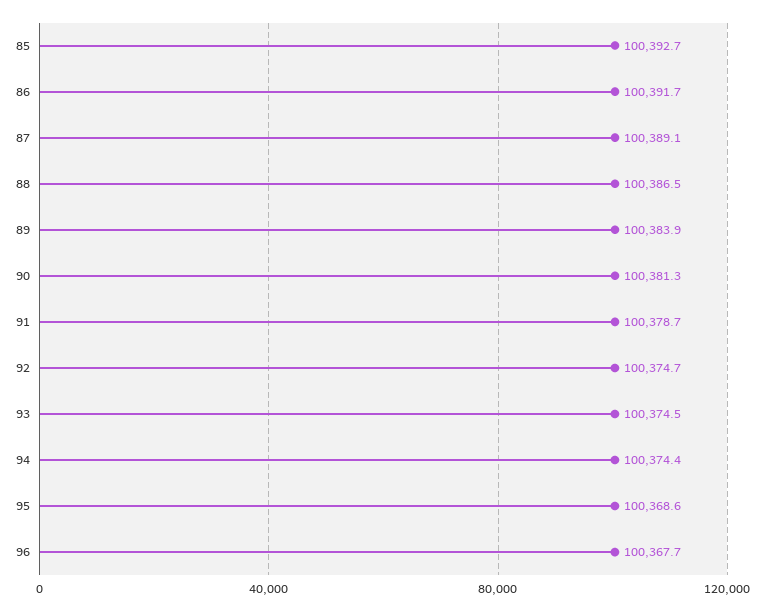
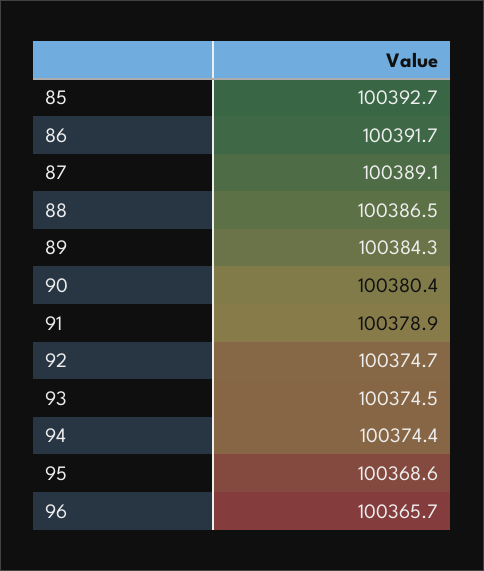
  {
    "85": 100392.7,
    "86": 100391.7,
    "87": 100389.1,
    "88": 100386.5,
-   "89": 100383.9,
+   "89": 100384.3,
-   "90": 100381.3,
+   "90": 100380.4,
-   "91": 100378.7,
+   "91": 100378.9,
    "92": 100374.7,
    "93": 100374.5,
    "94": 100374.4,
    "95": 100368.6,
-   "96": 100367.7
+   "96": 100365.7
  }

